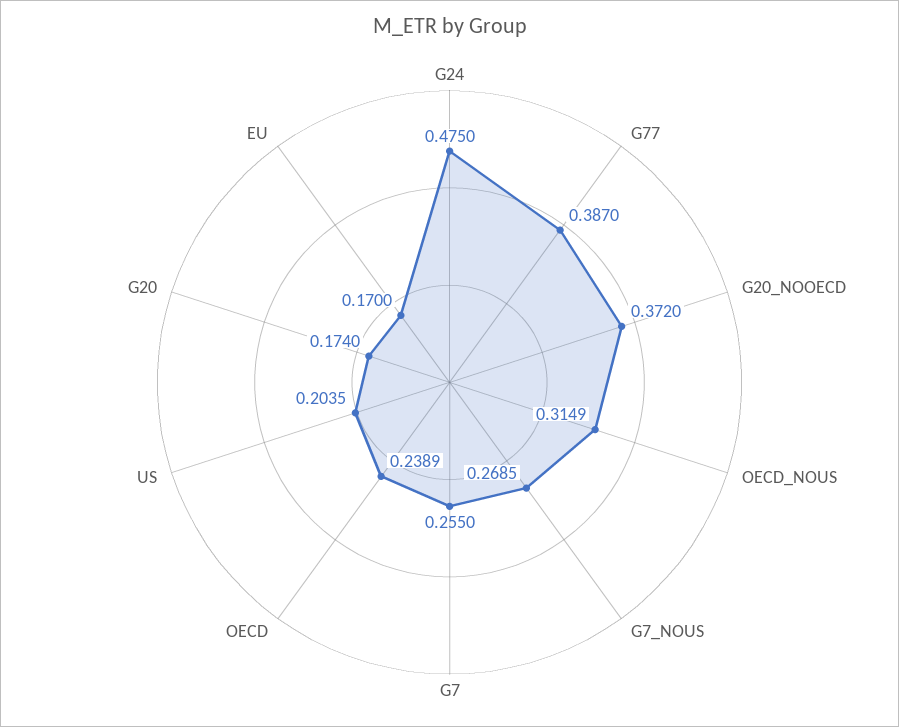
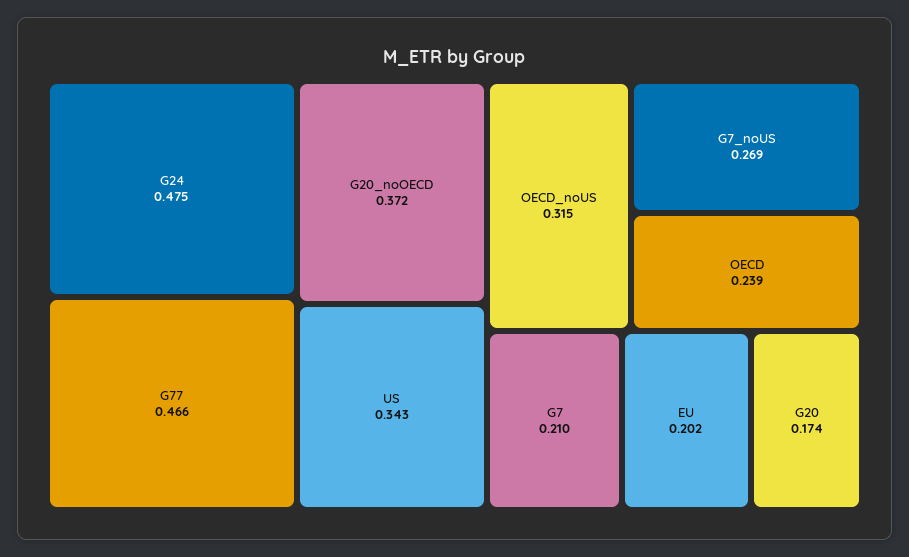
  {
    "G24": 0.475,
-   "G77": 0.387,
+   "G77": 0.466,
    "G20_NOOECD": 0.372,
    "OECD_NOUS": 0.3149,
    "G7_NOUS": 0.2685,
-   "G7": 0.255,
+   "G7": 0.21,
    "OECD": 0.2389,
-   "US": 0.2035,
+   "US": 0.343,
    "G20": 0.174,
-   "EU": 0.17
+   "EU": 0.202
  }

